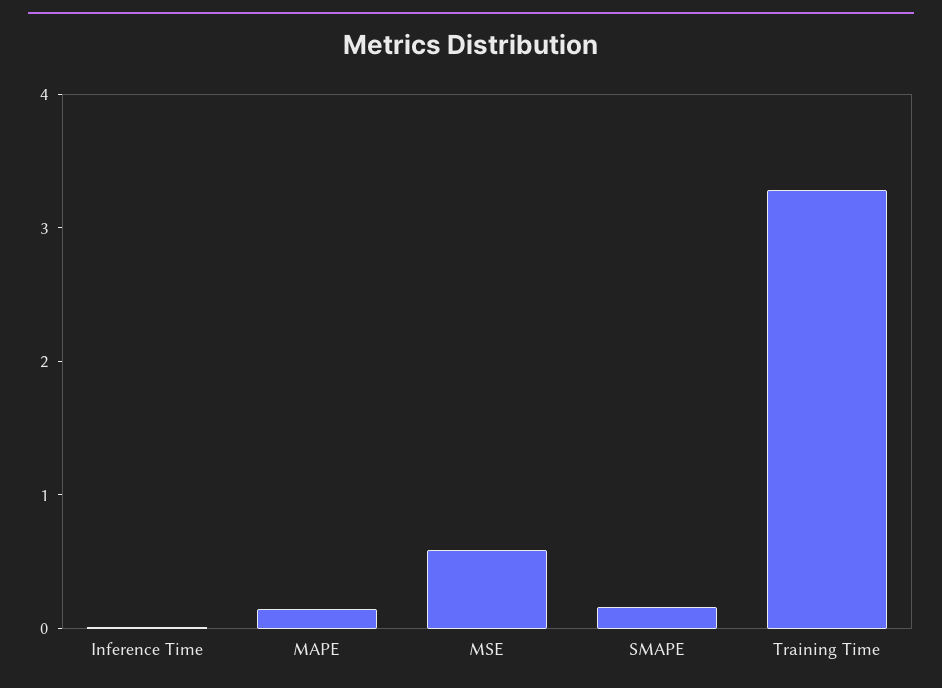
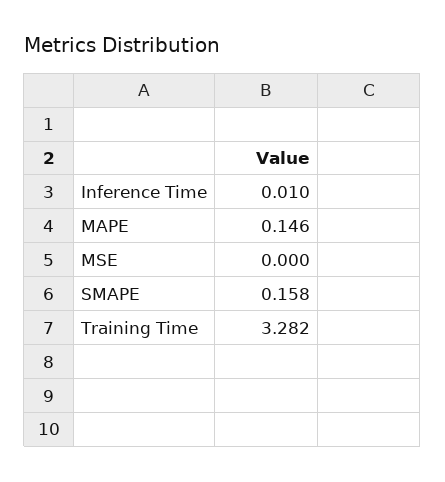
  {
    "Inference Time": 0.01,
    "MAPE": 0.146,
-   "MSE": 0.6,
+   "MSE": 0,
    "SMAPE": 0.158,
    "Training Time": 3.282
  }

